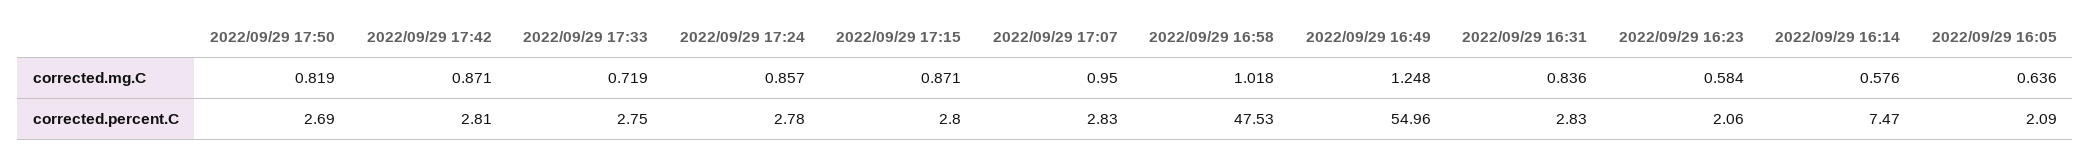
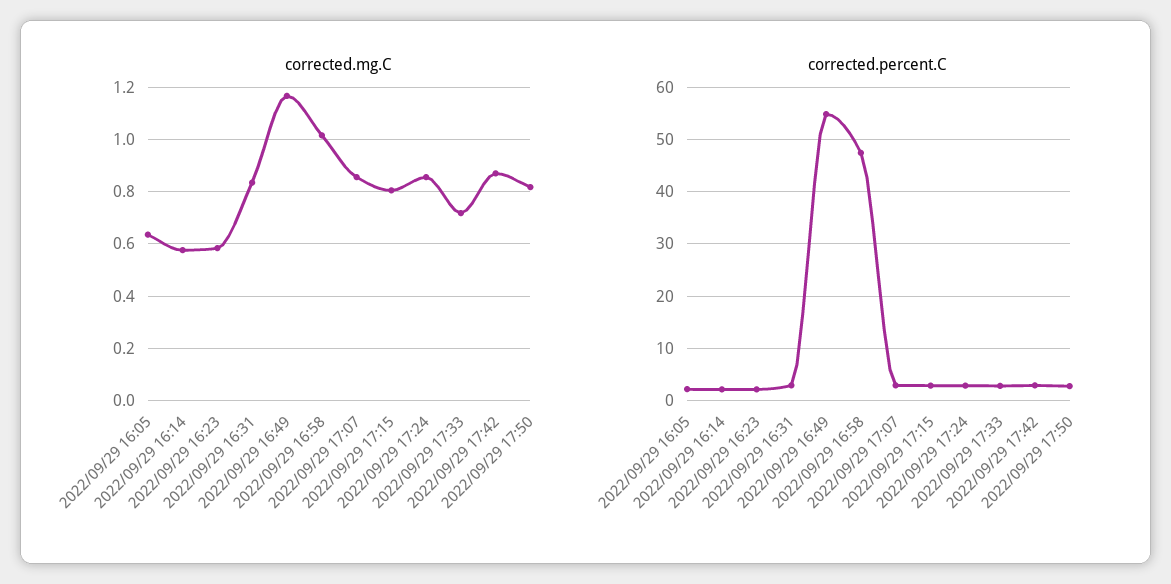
  {
    "corrected.mg.C": {
      "2022/09/29 17:50": 0.819,
      "2022/09/29 17:42": 0.871,
      "2022/09/29 17:33": 0.719,
      "2022/09/29 17:24": 0.857,
-     "2022/09/29 17:15": 0.871,
+     "2022/09/29 17:15": 0.8,
-     "2022/09/29 17:07": 0.95,
+     "2022/09/29 17:07": 0.85,
      "2022/09/29 16:58": 1.018,
-     "2022/09/29 16:49": 1.248,
+     "2022/09/29 16:49": 1.175,
      "2022/09/29 16:31": 0.836,
      "2022/09/29 16:23": 0.584,
      "2022/09/29 16:14": 0.576,
      "2022/09/29 16:05": 0.636
    },
    "corrected.percent.C": {
      "2022/09/29 17:50": 2.69,
      "2022/09/29 17:42": 2.81,
      "2022/09/29 17:33": 2.75,
      "2022/09/29 17:24": 2.78,
      "2022/09/29 17:15": 2.8,
      "2022/09/29 17:07": 2.83,
      "2022/09/29 16:58": 47.53,
      "2022/09/29 16:49": 54.96,
      "2022/09/29 16:31": 2.83,
      "2022/09/29 16:23": 2.06,
-     "2022/09/29 16:14": 7.47,
+     "2022/09/29 16:14": 2,
      "2022/09/29 16:05": 2.09
    }
  }

